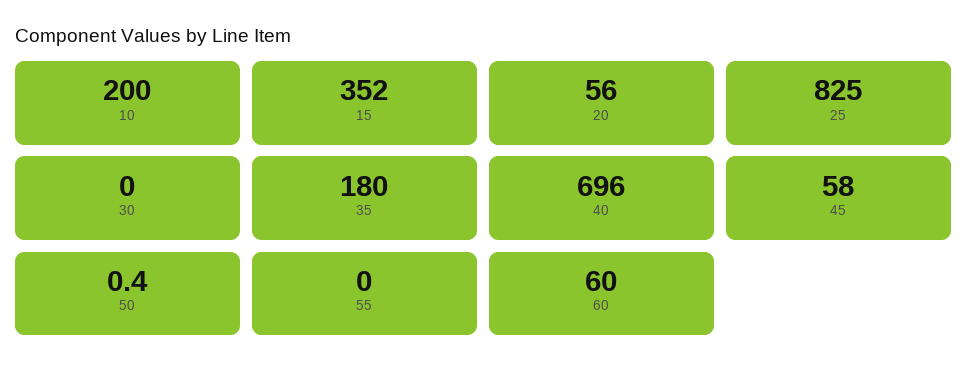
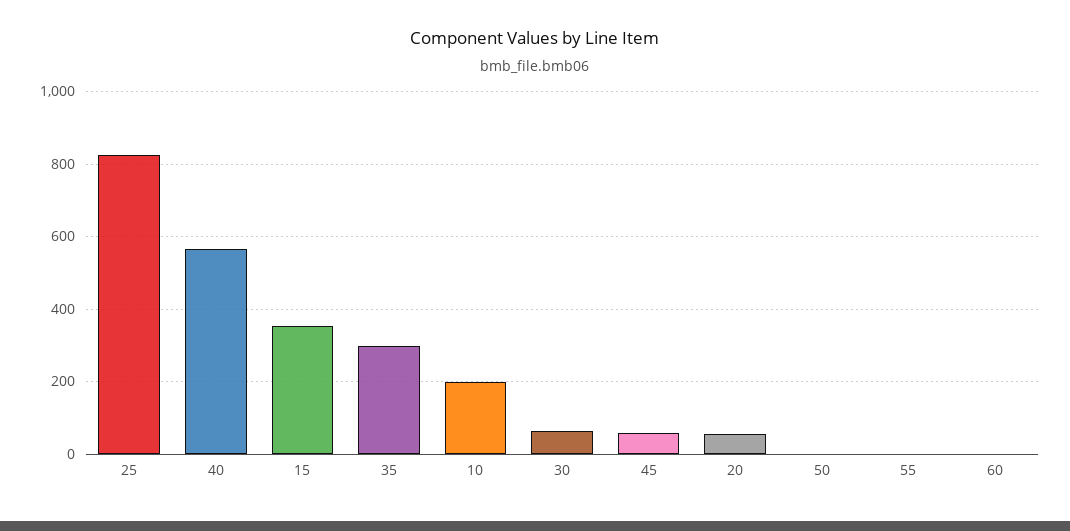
  {
    "10": 200,
    "15": 352,
    "20": 56,
    "25": 825,
-   "30": 0,
+   "30": 60,
-   "35": 180,
+   "35": 300,
-   "40": 696,
+   "40": 560,
    "45": 58,
    "50": 0.4,
    "55": 0,
-   "60": 60
+   "60": 0
  }

